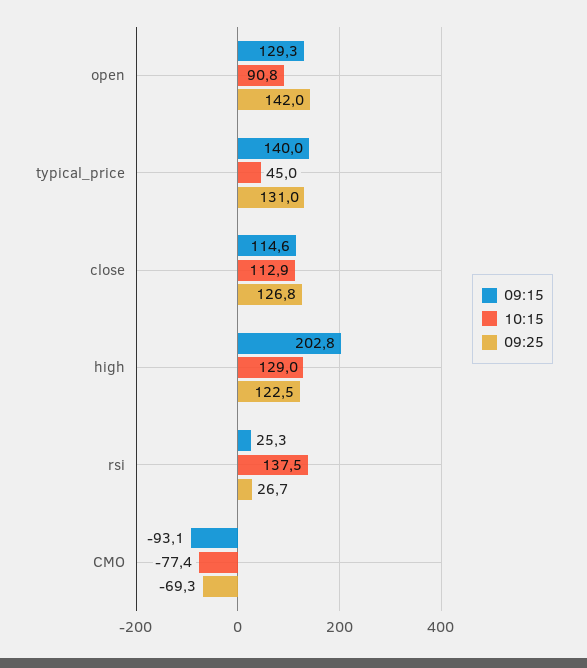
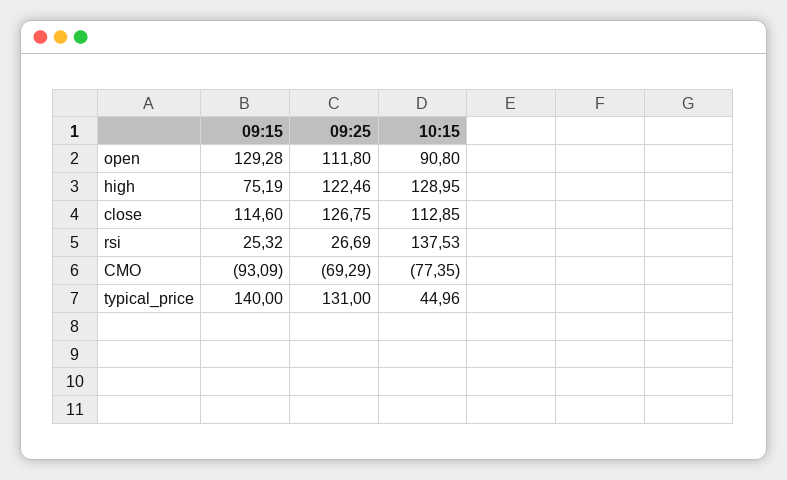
  {
    "09:15": {
      "open": 129.28,
      "typical_price": 140,
      "close": 114.6,
-     "high": 202.8,
+     "high": 75.19,
      "rsi": 25.32,
      "CMO": -93.09
    },
    "10:15": {
      "open": 90.8,
      "typical_price": 44.96,
      "close": 112.85,
      "high": 128.95,
      "rsi": 137.53,
      "CMO": -77.35
    },
    "09:25": {
-     "open": 142,
+     "open": 111.8,
      "typical_price": 131,
      "close": 126.75,
      "high": 122.46,
      "rsi": 26.69,
      "CMO": -69.29
    }
  }

